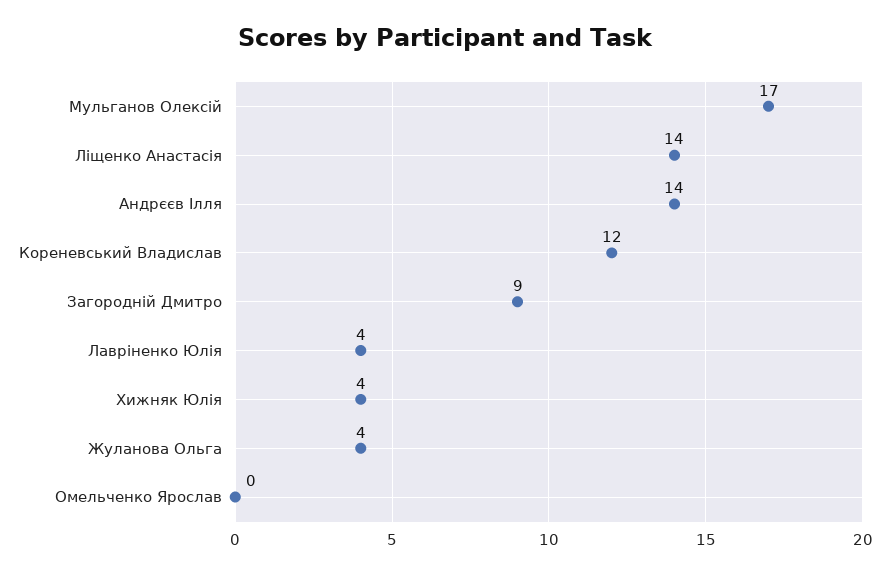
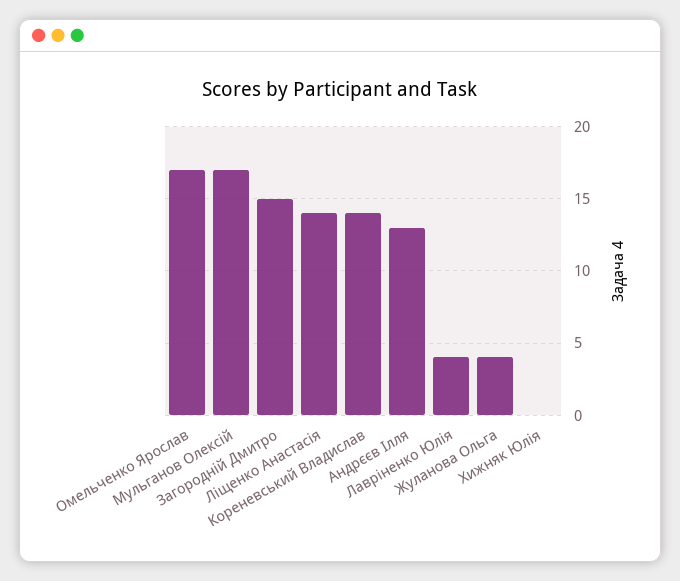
  {
    "Мульганов Олексій": 17,
    "Ліщенко Анастасія": 14,
-   "Андрєєв Ілля": 14,
+   "Андрєєв Ілля": 13,
-   "Кореневський Владислав": 12,
+   "Кореневський Владислав": 14,
-   "Загородній Дмитро": 9,
+   "Загородній Дмитро": 15,
    "Лавріненко Юлія": 4,
-   "Хижняк Юлія": 4,
+   "Хижняк Юлія": 0,
    "Жуланова Ольга": 4,
-   "Омельченко Ярослав": 0
+   "Омельченко Ярослав": 17
  }

